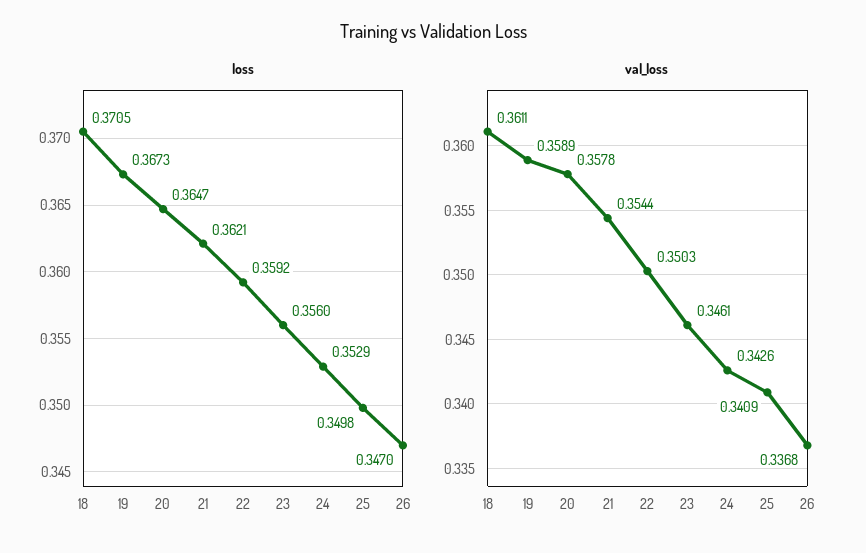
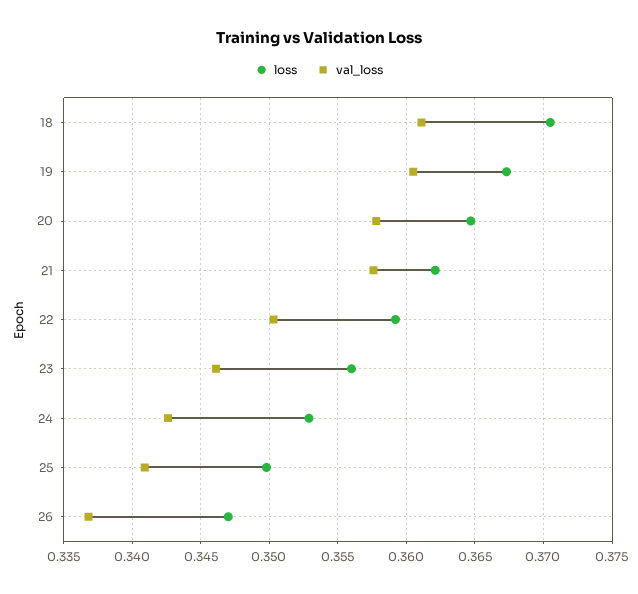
  {
    "loss": {
      "18": 0.3705,
      "19": 0.3673,
      "20": 0.3647,
      "21": 0.3621,
      "22": 0.3592,
      "23": 0.356,
      "24": 0.3529,
      "25": 0.3498,
      "26": 0.347
    },
    "val_loss": {
      "18": 0.3611,
-     "19": 0.3589,
+     "19": 0.3605,
      "20": 0.3578,
-     "21": 0.3544,
+     "21": 0.3575,
      "22": 0.3503,
      "23": 0.3461,
      "24": 0.3426,
      "25": 0.3409,
      "26": 0.3368
    }
  }

